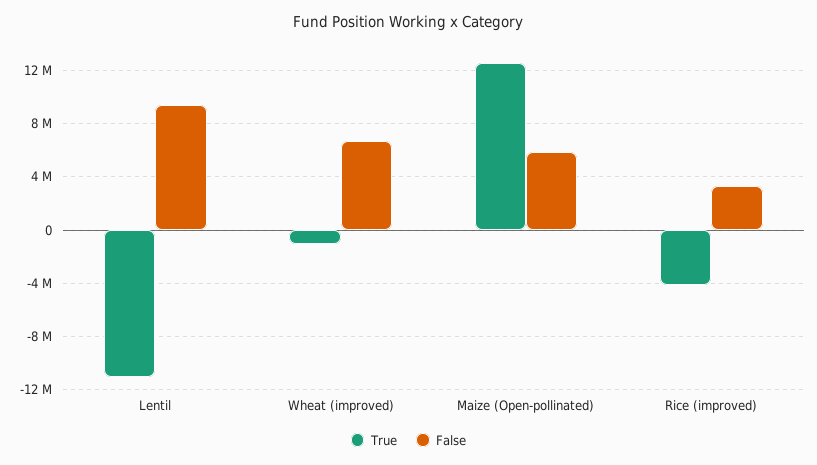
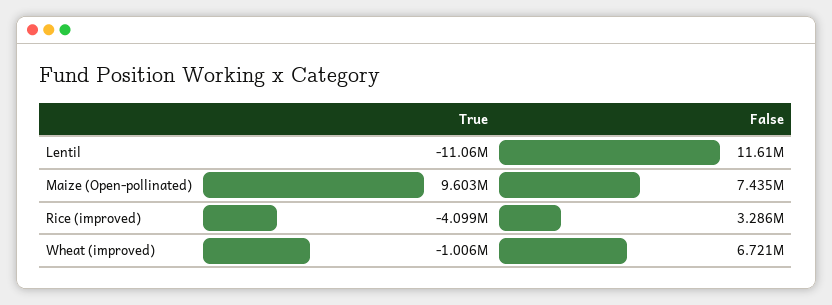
  {
    "True": {
      "Lentil": -11060000,
      "Wheat (improved)": -1006000,
-     "Maize (Open-pollinated)": 12500000,
+     "Maize (Open-pollinated)": 9603000,
      "Rice (improved)": -4099000
    },
    "False": {
-     "Lentil": 9500000,
+     "Lentil": 11610000,
      "Wheat (improved)": 6721000,
-     "Maize (Open-pollinated)": 6000000,
+     "Maize (Open-pollinated)": 7435000,
      "Rice (improved)": 3286000
    }
  }

